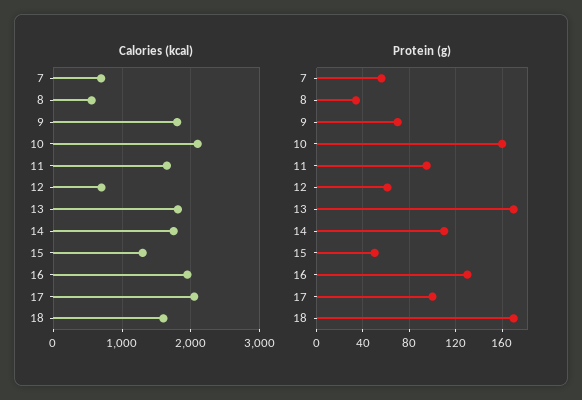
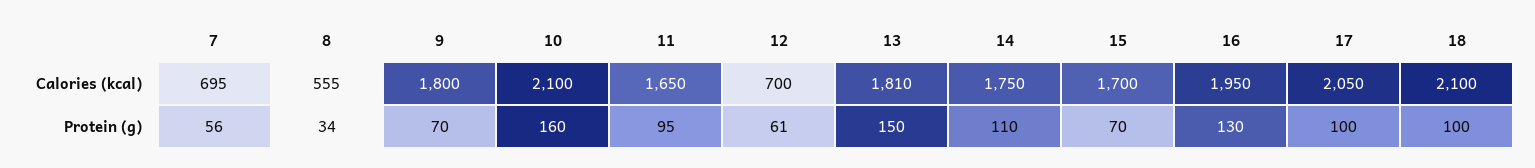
  {
    "Calories (kcal)": {
      "7": 695,
      "8": 555,
      "9": 1800,
      "10": 2100,
      "11": 1650,
      "12": 700,
      "13": 1810,
      "14": 1750,
-     "15": 1300,
+     "15": 1700,
      "16": 1950,
      "17": 2050,
-     "18": 1600
+     "18": 2100
    },
    "Protein (g)": {
      "7": 56,
      "8": 34,
      "9": 70,
      "10": 160,
      "11": 95,
      "12": 61,
-     "13": 170,
+     "13": 150,
      "14": 110,
-     "15": 50,
+     "15": 70,
      "16": 130,
      "17": 100,
-     "18": 170
+     "18": 100
    }
  }

